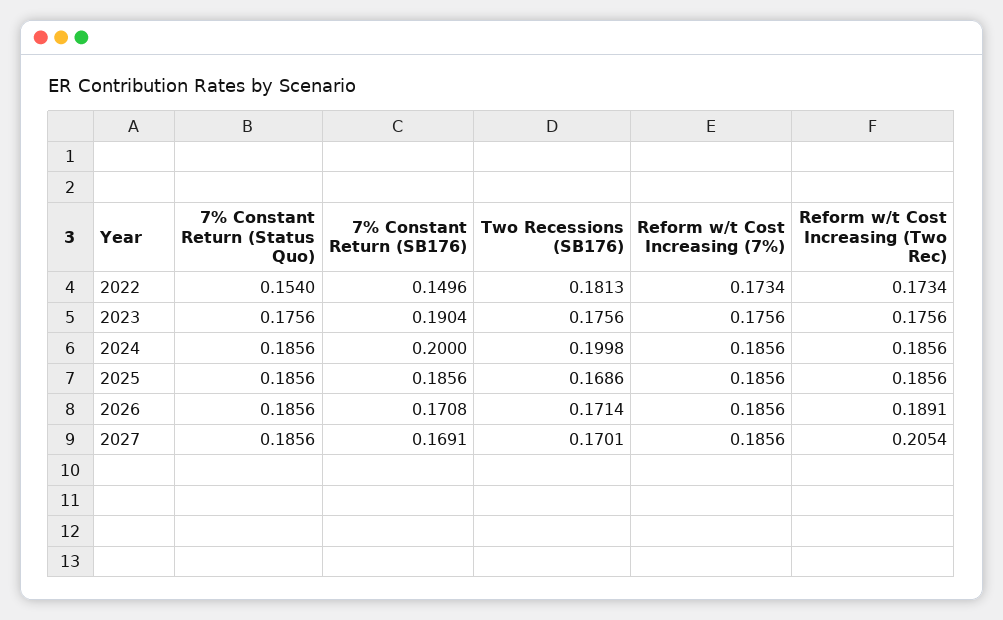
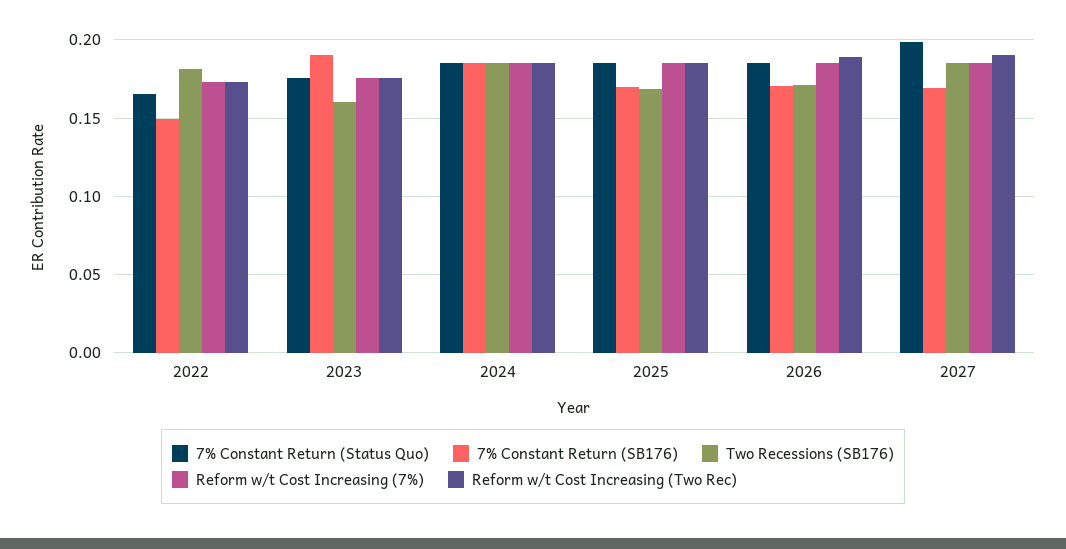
  {
    "7% Constant Return (Status Quo)": {
-     "2022": 0.154,
+     "2022": 0.165,
      "2023": 0.1756,
      "2024": 0.1856,
      "2025": 0.1856,
      "2026": 0.1856,
-     "2027": 0.1856
+     "2027": 0.2
    },
    "7% Constant Return (SB176)": {
      "2022": 0.1496,
      "2023": 0.1904,
-     "2024": 0.2,
+     "2024": 0.185,
-     "2025": 0.1856,
+     "2025": 0.17,
      "2026": 0.1708,
      "2027": 0.1691
    },
    "Two Recessions (SB176)": {
      "2022": 0.1813,
-     "2023": 0.1756,
+     "2023": 0.16,
-     "2024": 0.1998,
+     "2024": 0.185,
      "2025": 0.1686,
      "2026": 0.1714,
-     "2027": 0.1701
+     "2027": 0.185
    },
    "Reform w/t Cost Increasing (7%)": {
      "2022": 0.1734,
      "2023": 0.1756,
      "2024": 0.1856,
      "2025": 0.1856,
      "2026": 0.1856,
      "2027": 0.1856
    },
    "Reform w/t Cost Increasing (Two Rec)": {
      "2022": 0.1734,
      "2023": 0.1756,
      "2024": 0.1856,
      "2025": 0.1856,
      "2026": 0.1891,
-     "2027": 0.2054
+     "2027": 0.19
    }
  }

